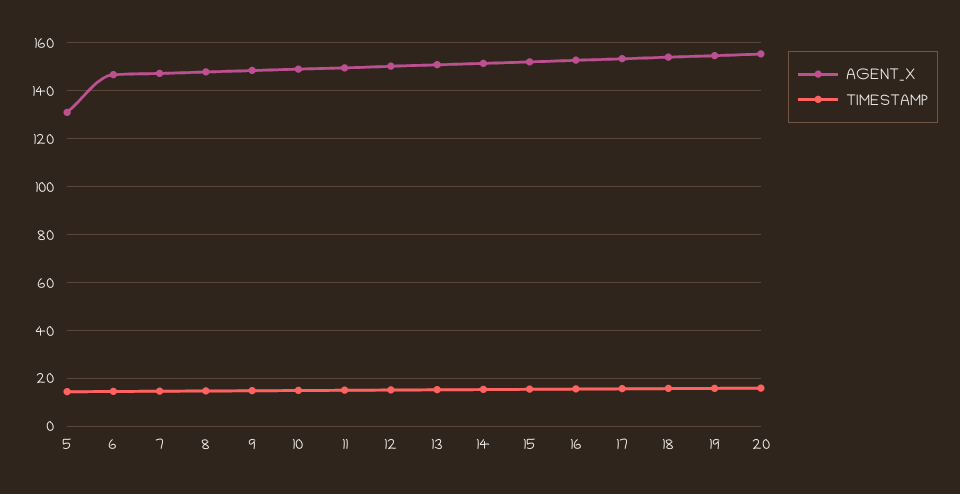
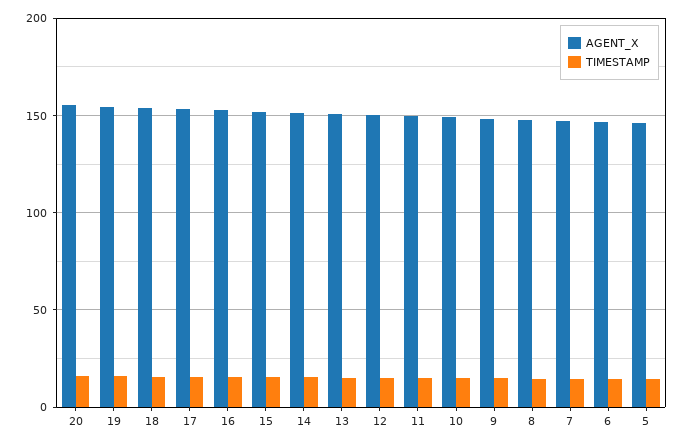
  {
    "AGENT_X": {
-     "5": 130,
+     "5": 145,
      "6": 145,
      "7": 145,
      "8": 150,
      "9": 150,
      "10": 150,
      "11": 150,
      "12": 150,
      "13": 150,
      "14": 150,
      "15": 150,
      "16": 155,
      "17": 155,
      "18": 155,
      "19": 155,
      "20": 155
    },
    "TIMESTAMP": {
      "5": 15,
      "6": 15,
      "7": 15,
      "8": 15,
      "9": 15,
      "10": 15,
      "11": 15,
      "12": 15,
      "13": 15,
      "14": 15,
      "15": 15,
      "16": 15,
      "17": 15,
      "18": 15,
      "19": 15,
      "20": 15
    }
  }

